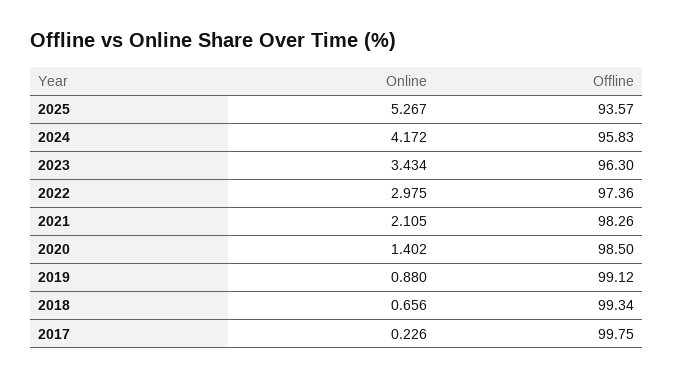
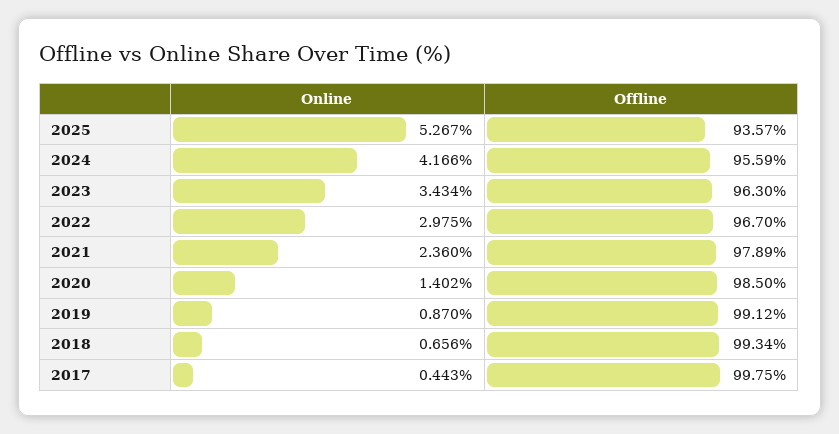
  {
    "Online": {
      "2025": 5.267,
-     "2024": 4.172,
+     "2024": 4.166,
      "2023": 3.434,
      "2022": 2.975,
-     "2021": 2.105,
+     "2021": 2.36,
      "2020": 1.402,
-     "2019": 0.88,
+     "2019": 0.87,
      "2018": 0.656,
-     "2017": 0.226
+     "2017": 0.443
    },
    "Offline": {
      "2025": 93.57,
-     "2024": 95.83,
+     "2024": 95.59,
      "2023": 96.3,
-     "2022": 97.36,
+     "2022": 96.7,
-     "2021": 98.26,
+     "2021": 97.89,
      "2020": 98.5,
      "2019": 99.12,
      "2018": 99.34,
      "2017": 99.75
    }
  }

